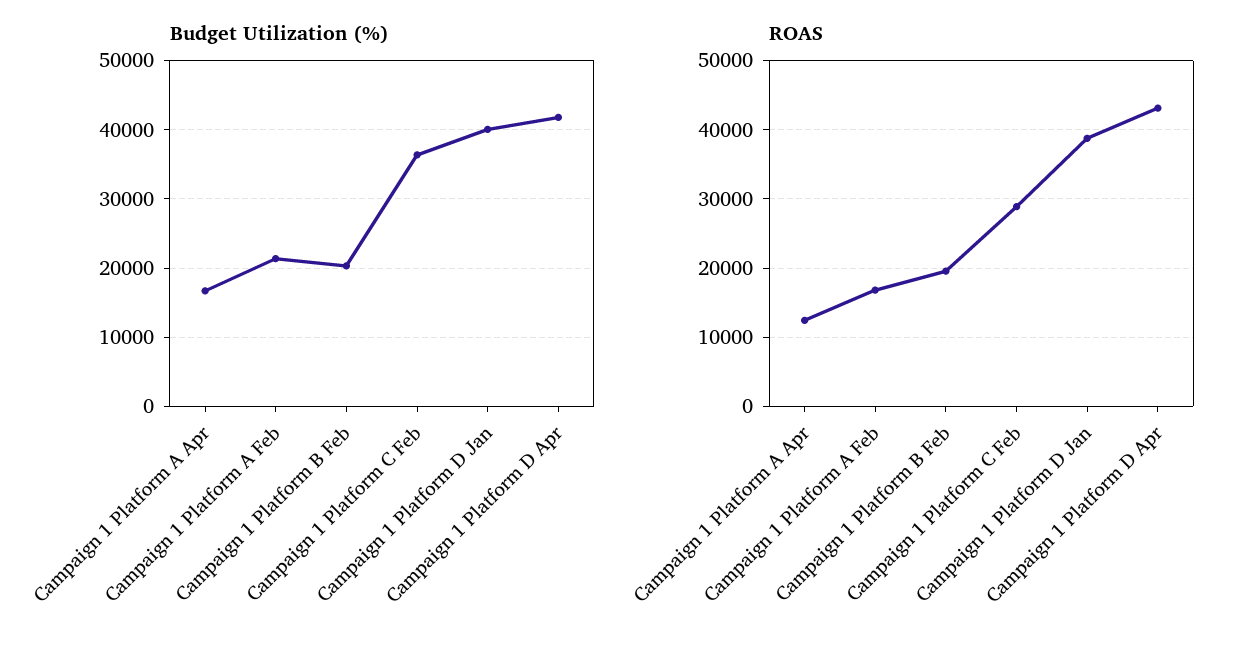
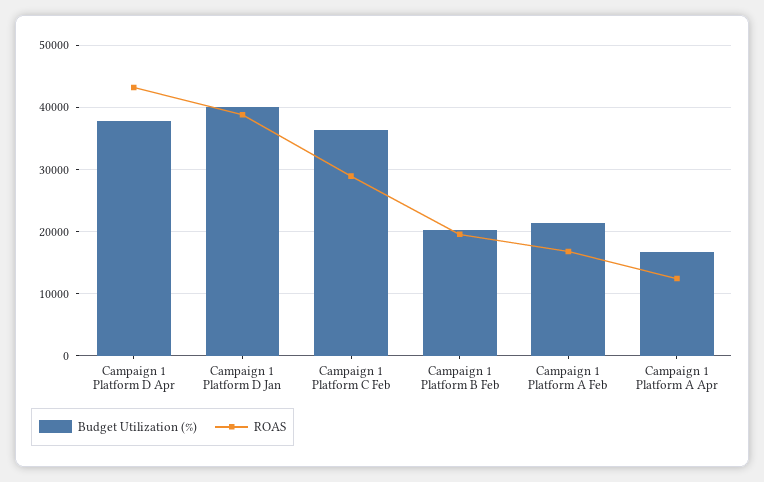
  {
    "Budget Utilization (%)": {
      "Campaign 1 Platform A Apr": 17000,
      "Campaign 1 Platform A Feb": 21000,
      "Campaign 1 Platform B Feb": 20000,
      "Campaign 1 Platform C Feb": 36000,
      "Campaign 1 Platform D Jan": 40000,
-     "Campaign 1 Platform D Apr": 42000
+     "Campaign 1 Platform D Apr": 38000
    },
    "ROAS": {
      "Campaign 1 Platform A Apr": 12000,
      "Campaign 1 Platform A Feb": 17000,
      "Campaign 1 Platform B Feb": 20000,
      "Campaign 1 Platform C Feb": 29000,
      "Campaign 1 Platform D Jan": 39000,
      "Campaign 1 Platform D Apr": 43000
    }
  }

